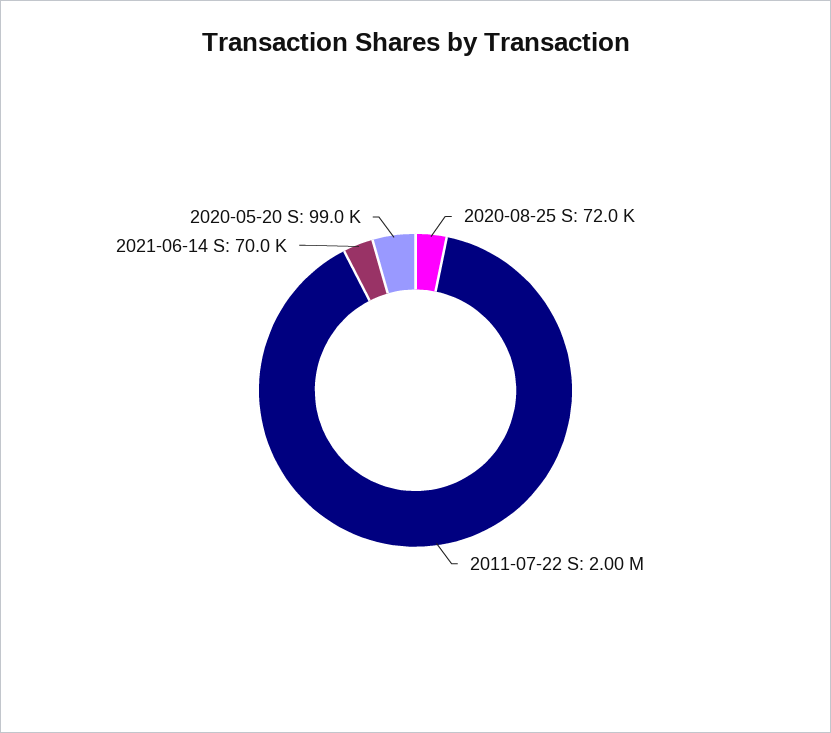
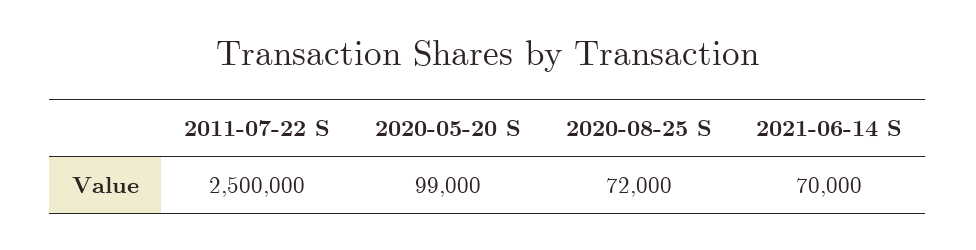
  {
    "2020-08-25 S": 72000,
-   "2011-07-22 S": 2000000,
+   "2011-07-22 S": 2500000,
    "2021-06-14 S": 70000,
    "2020-05-20 S": 99000
  }

